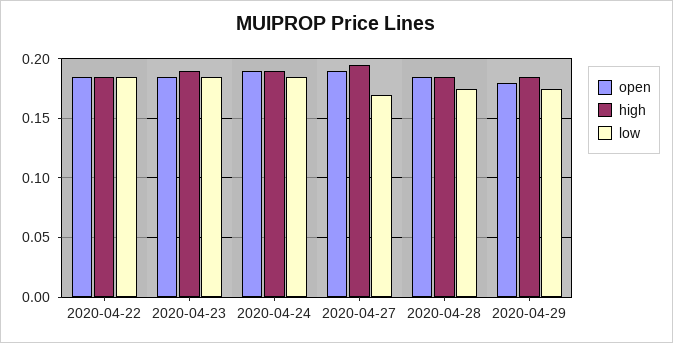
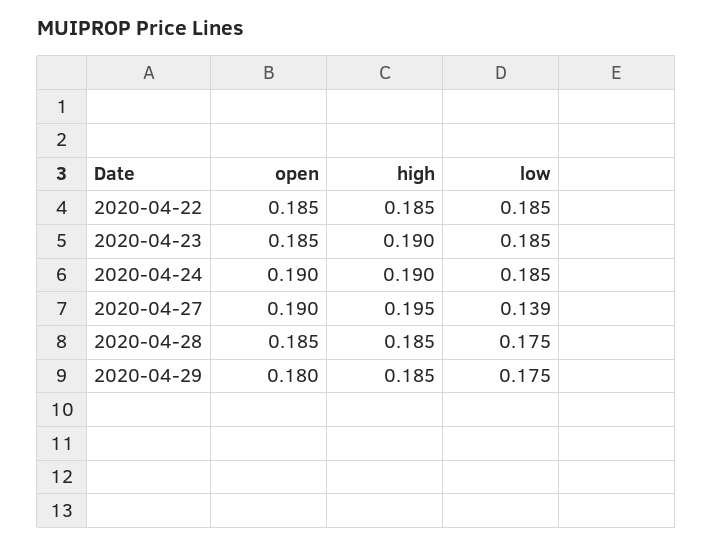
  {
    "open": {
      "2020-04-22": 0.185,
      "2020-04-23": 0.185,
      "2020-04-24": 0.19,
      "2020-04-27": 0.19,
      "2020-04-28": 0.185,
      "2020-04-29": 0.18
    },
    "high": {
      "2020-04-22": 0.185,
      "2020-04-23": 0.19,
      "2020-04-24": 0.19,
      "2020-04-27": 0.195,
      "2020-04-28": 0.185,
      "2020-04-29": 0.185
    },
    "low": {
      "2020-04-22": 0.185,
      "2020-04-23": 0.185,
      "2020-04-24": 0.185,
-     "2020-04-27": 0.17,
+     "2020-04-27": 0.139,
      "2020-04-28": 0.175,
      "2020-04-29": 0.175
    }
  }

